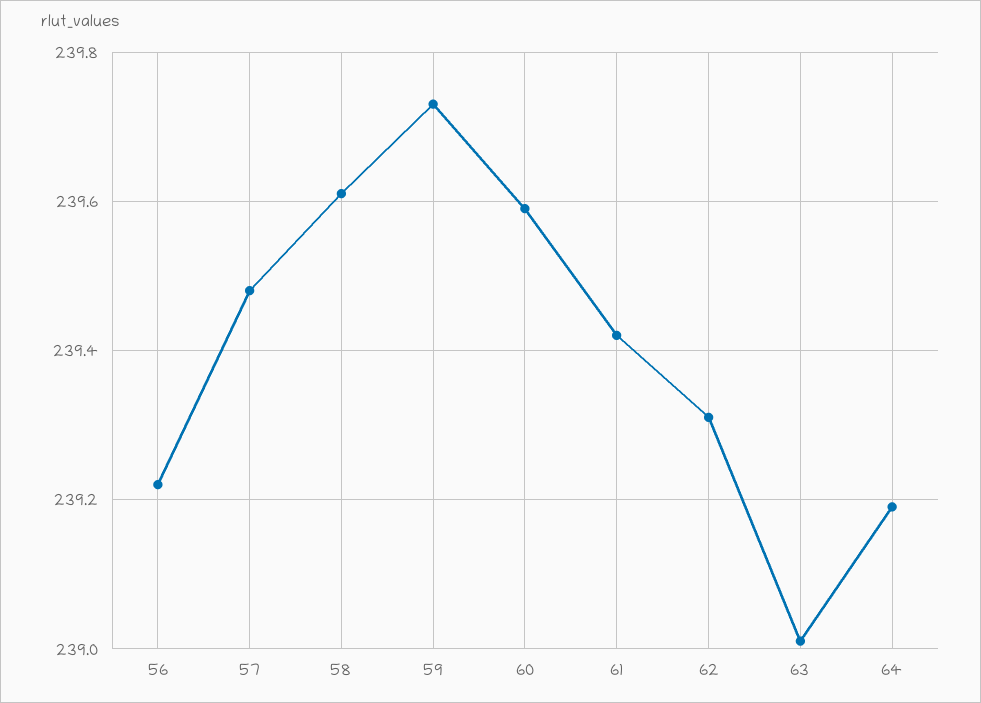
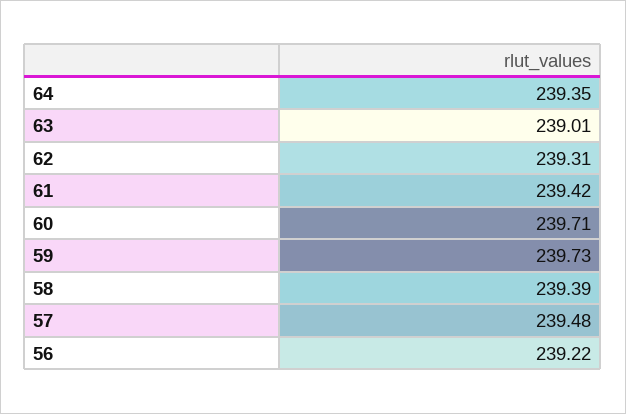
  {
    "56": 239.22,
    "57": 239.48,
-   "58": 239.6,
+   "58": 239.39,
    "59": 239.73,
-   "60": 239.6,
+   "60": 239.71,
    "61": 239.42,
    "62": 239.31,
    "63": 239.01,
-   "64": 239.2
+   "64": 239.35
  }

